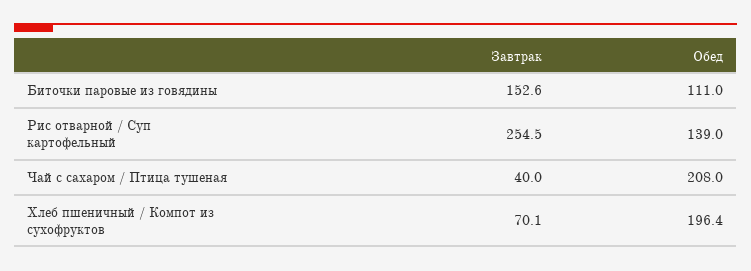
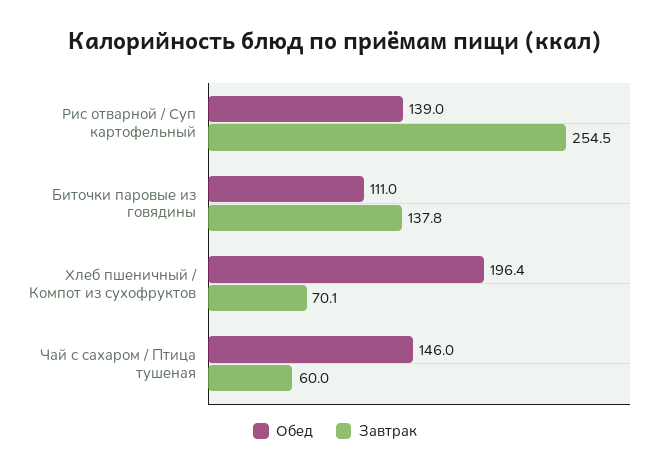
  {
    "Завтрак": {
-     "Биточки паровые из говядины": 152.6,
+     "Биточки паровые из говядины": 137.8,
      "Рис отварной / Суп картофельный": 254.5,
-     "Чай с сахаром / Птица тушеная": 40,
+     "Чай с сахаром / Птица тушеная": 60,
      "Хлеб пшеничный / Компот из сухофруктов": 70.1
    },
    "Обед": {
      "Биточки паровые из говядины": 111,
      "Рис отварной / Суп картофельный": 139,
-     "Чай с сахаром / Птица тушеная": 208,
+     "Чай с сахаром / Птица тушеная": 146,
      "Хлеб пшеничный / Компот из сухофруктов": 196.4
    }
  }

